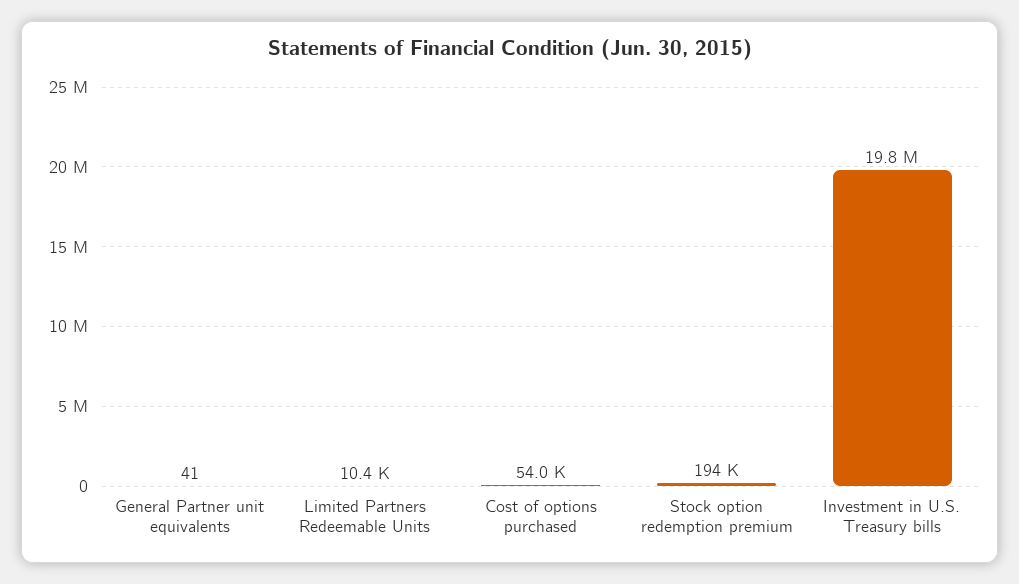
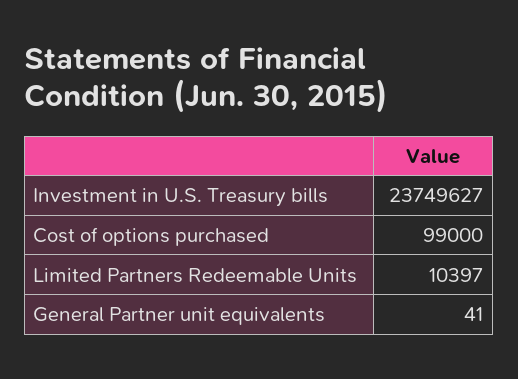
  {
    "General Partner unit equivalents": 41,
    "Limited Partners Redeemable Units": 10397,
-   "Cost of options purchased": 54000,
+   "Cost of options purchased": 99000,
-   "Stock option redemption premium": 194000,
-   "Investment in U.S. Treasury bills": 19800000
+   "Investment in U.S. Treasury bills": 23749627
  }

